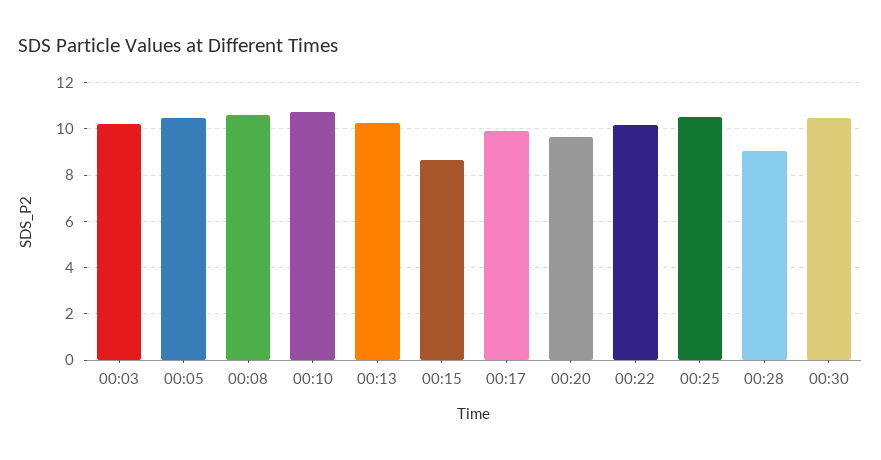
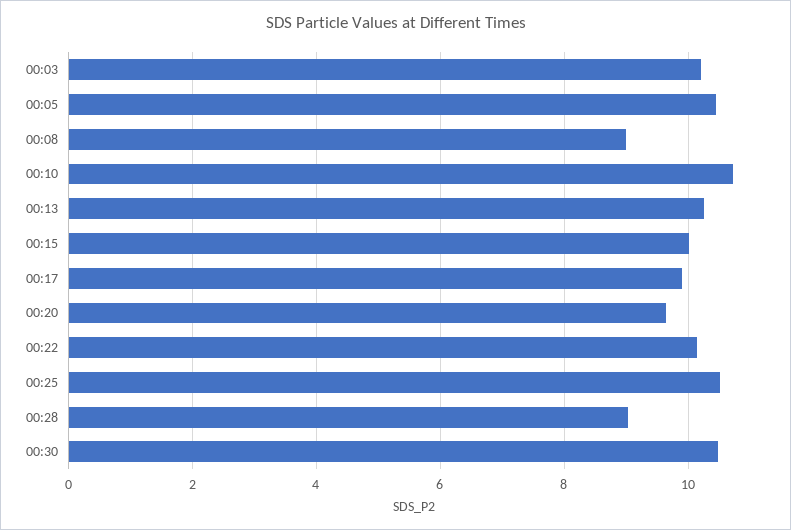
  {
    "00:03": 10.2,
    "00:05": 10.4,
-   "00:08": 10.5,
+   "00:08": 9,
    "00:10": 10.8,
    "00:13": 10.2,
-   "00:15": 8.5,
+   "00:15": 10,
    "00:17": 10,
    "00:20": 9.6,
    "00:22": 10.2,
    "00:25": 10.6,
    "00:28": 9,
    "00:30": 10.4
  }

